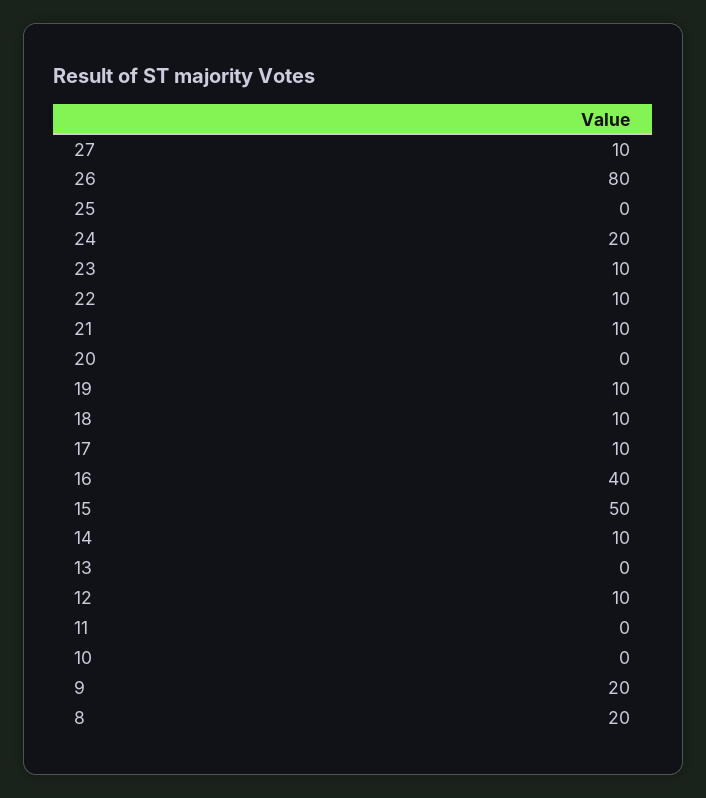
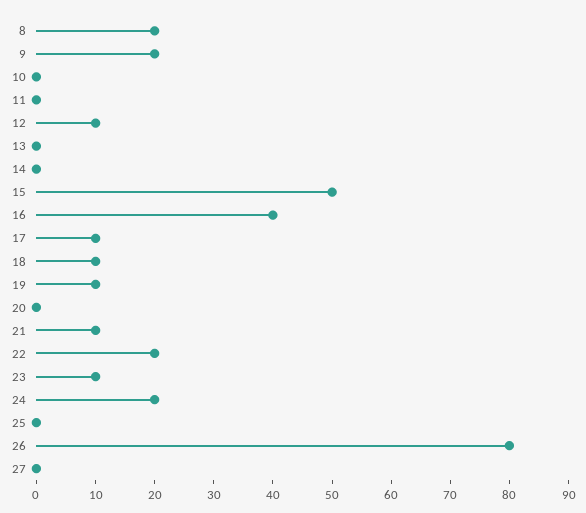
  {
-   "27": 10,
+   "27": 0,
    "26": 80,
    "25": 0,
    "24": 20,
    "23": 10,
-   "22": 10,
+   "22": 20,
    "21": 10,
    "20": 0,
    "19": 10,
    "18": 10,
    "17": 10,
    "16": 40,
    "15": 50,
-   "14": 10,
+   "14": 0,
    "13": 0,
    "12": 10,
    "11": 0,
    "10": 0,
    "9": 20,
    "8": 20
  }

